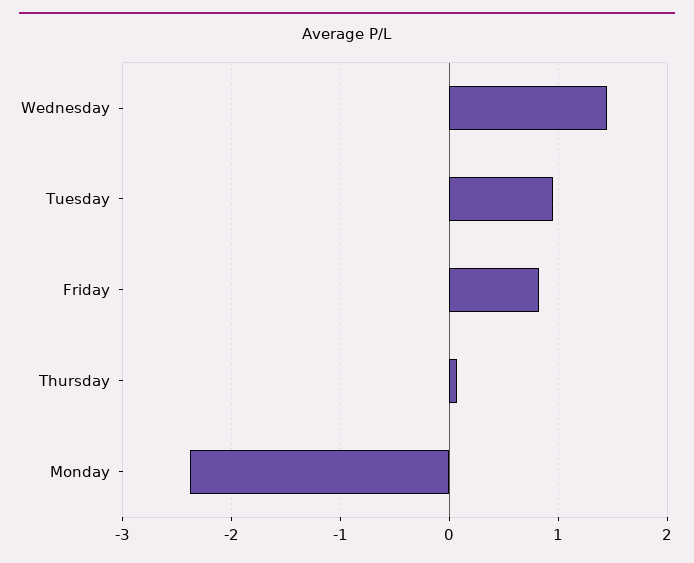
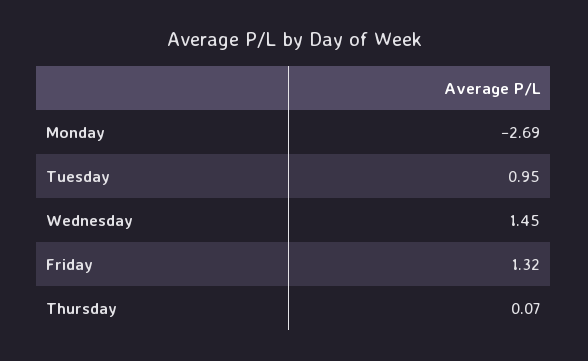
  {
    "Wednesday": 1.45,
    "Tuesday": 0.95,
-   "Friday": 0.8,
+   "Friday": 1.32,
    "Thursday": 0.07,
-   "Monday": -2.4
+   "Monday": -2.69
  }

